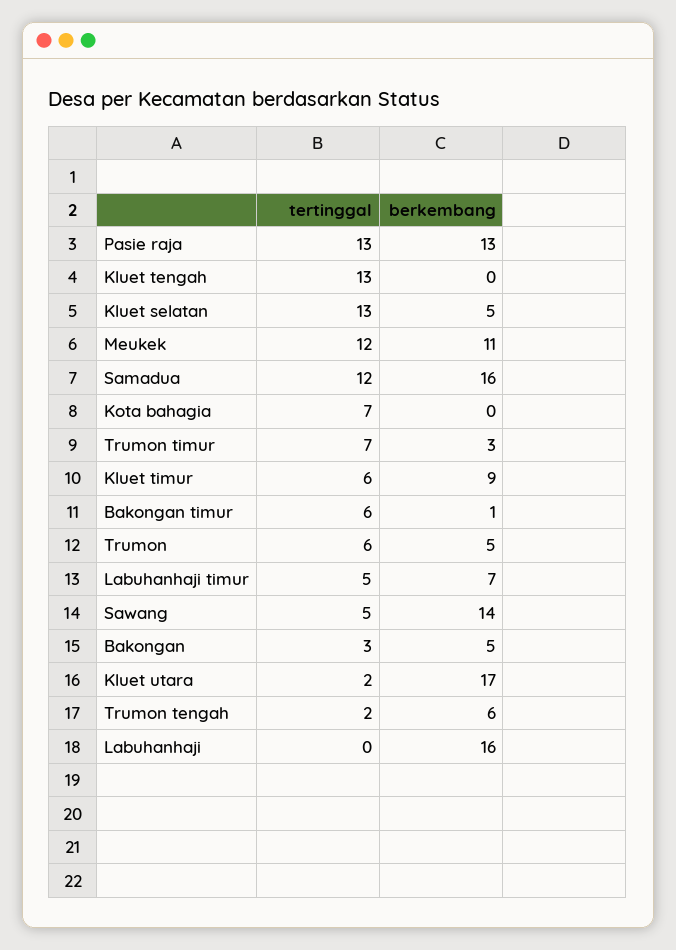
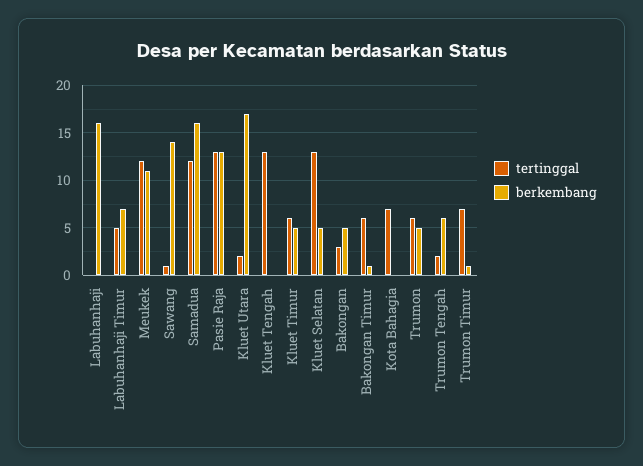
  {
    "tertinggal": {
      "Pasie raja": 13,
      "Kluet tengah": 13,
      "Kluet selatan": 13,
      "Meukek": 12,
      "Samadua": 12,
      "Kota bahagia": 7,
      "Trumon timur": 7,
      "Kluet timur": 6,
      "Bakongan timur": 6,
      "Trumon": 6,
      "Labuhanhaji timur": 5,
-     "Sawang": 5,
+     "Sawang": 1,
      "Bakongan": 3,
      "Kluet utara": 2,
      "Trumon tengah": 2,
      "Labuhanhaji": 0
    },
    "berkembang": {
      "Pasie raja": 13,
      "Kluet tengah": 0,
      "Kluet selatan": 5,
      "Meukek": 11,
      "Samadua": 16,
      "Kota bahagia": 0,
-     "Trumon timur": 3,
+     "Trumon timur": 1,
-     "Kluet timur": 9,
+     "Kluet timur": 5,
      "Bakongan timur": 1,
      "Trumon": 5,
      "Labuhanhaji timur": 7,
      "Sawang": 14,
      "Bakongan": 5,
      "Kluet utara": 17,
      "Trumon tengah": 6,
      "Labuhanhaji": 16
    }
  }

